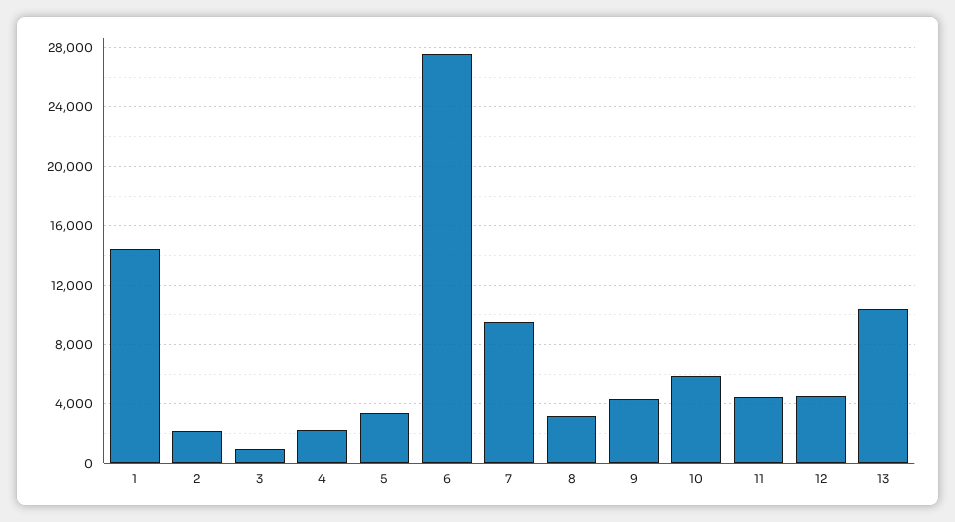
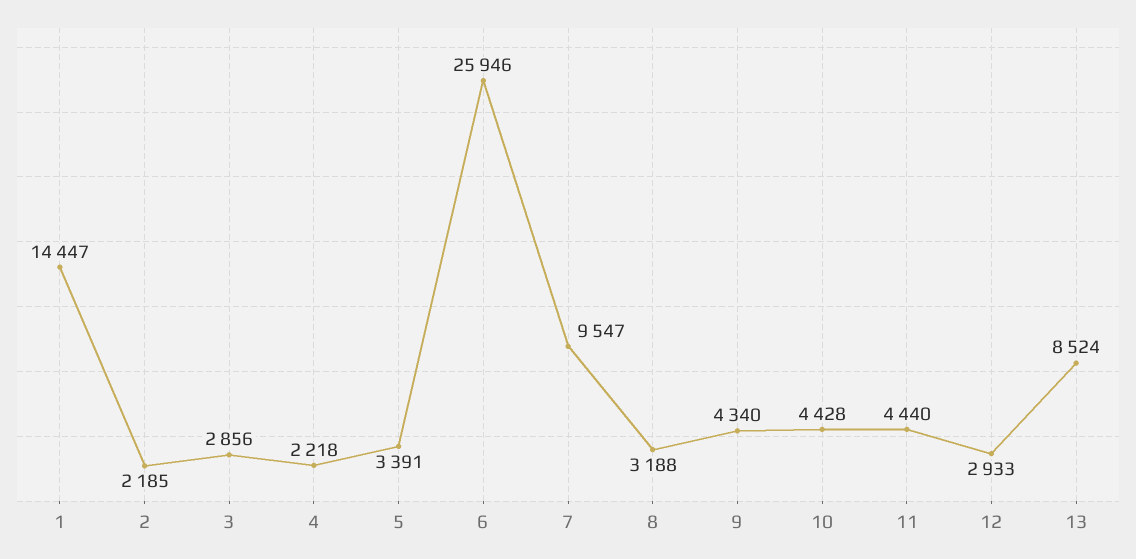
  {
    "1": 14447,
    "2": 2185,
-   "3": 1000,
+   "3": 2856,
    "4": 2218,
    "5": 3391,
-   "6": 27500,
+   "6": 25946,
    "7": 9547,
    "8": 3188,
    "9": 4340,
-   "10": 6000,
+   "10": 4428,
    "11": 4440,
-   "12": 4500,
+   "12": 2933,
-   "13": 10500
+   "13": 8524
  }

